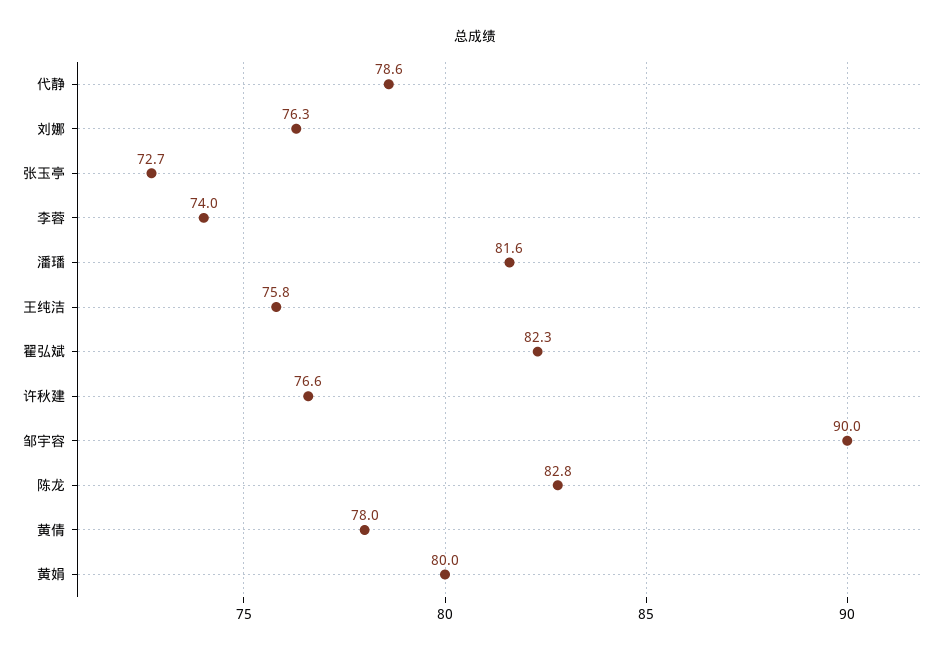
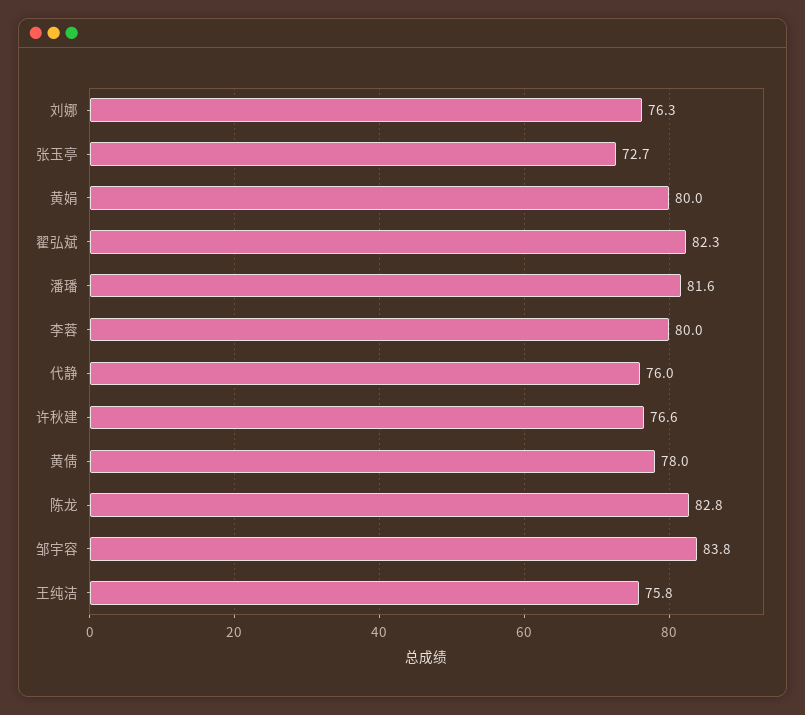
  {
-   "代静": 78.6,
+   "代静": 76,
    "刘娜": 76.3,
    "张玉亭": 72.7,
-   "李蓉": 74,
+   "李蓉": 80,
    "潘璠": 81.6,
    "王纯洁": 75.8,
    "翟弘斌": 82.3,
    "许秋建": 76.6,
-   "邹宇容": 90,
+   "邹宇容": 83.8,
    "陈龙": 82.8,
    "黄倩": 78,
    "黄娟": 80
  }

